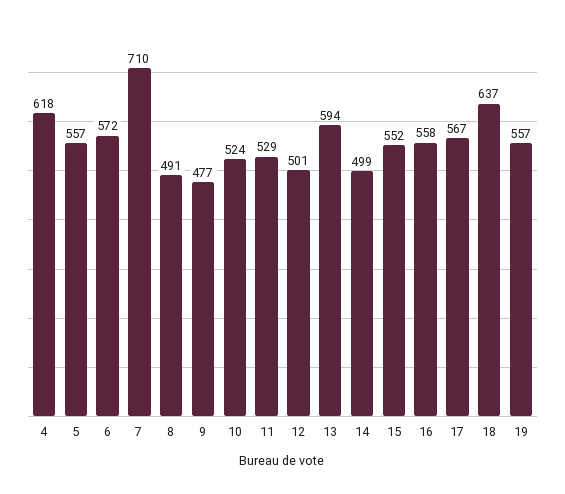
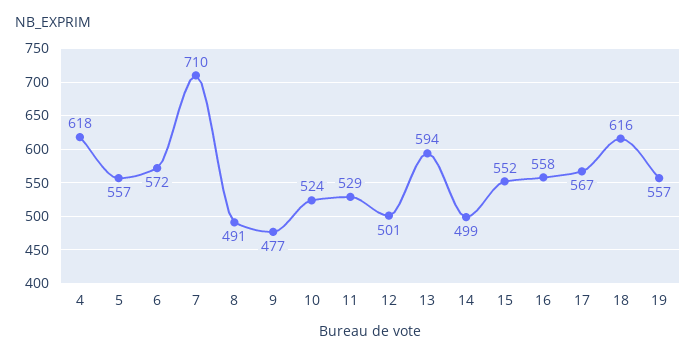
  {
    "4": 618,
    "5": 557,
    "6": 572,
    "7": 710,
    "8": 491,
    "9": 477,
    "10": 524,
    "11": 529,
    "12": 501,
    "13": 594,
    "14": 499,
    "15": 552,
    "16": 558,
    "17": 567,
-   "18": 637,
+   "18": 616,
    "19": 557
  }

